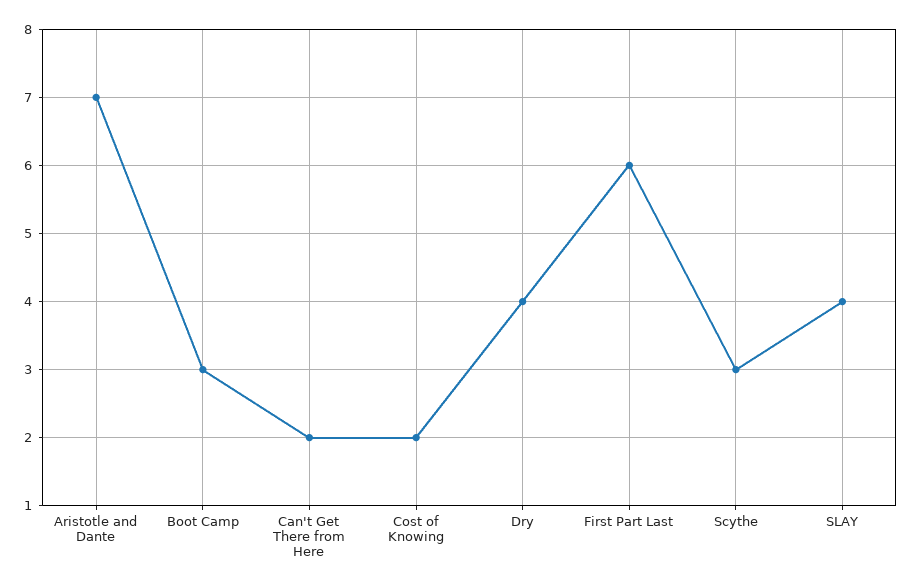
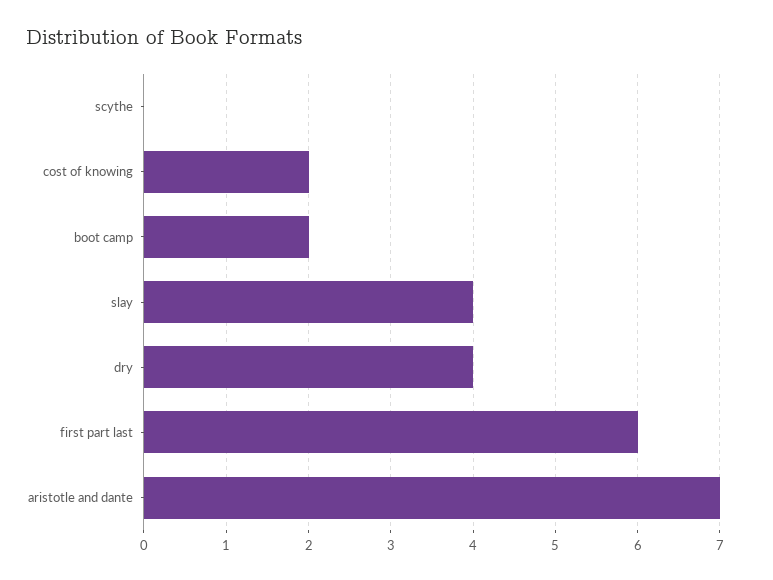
  {
    "Aristotle and Dante": 7,
-   "Boot Camp": 3,
+   "Boot Camp": 2,
-   "Can't Get There from Here": 2,
    "Cost of Knowing": 2,
    "Dry": 4,
    "First Part Last": 6,
-   "Scythe": 3,
+   "Scythe": 0,
    "SLAY": 4
  }

